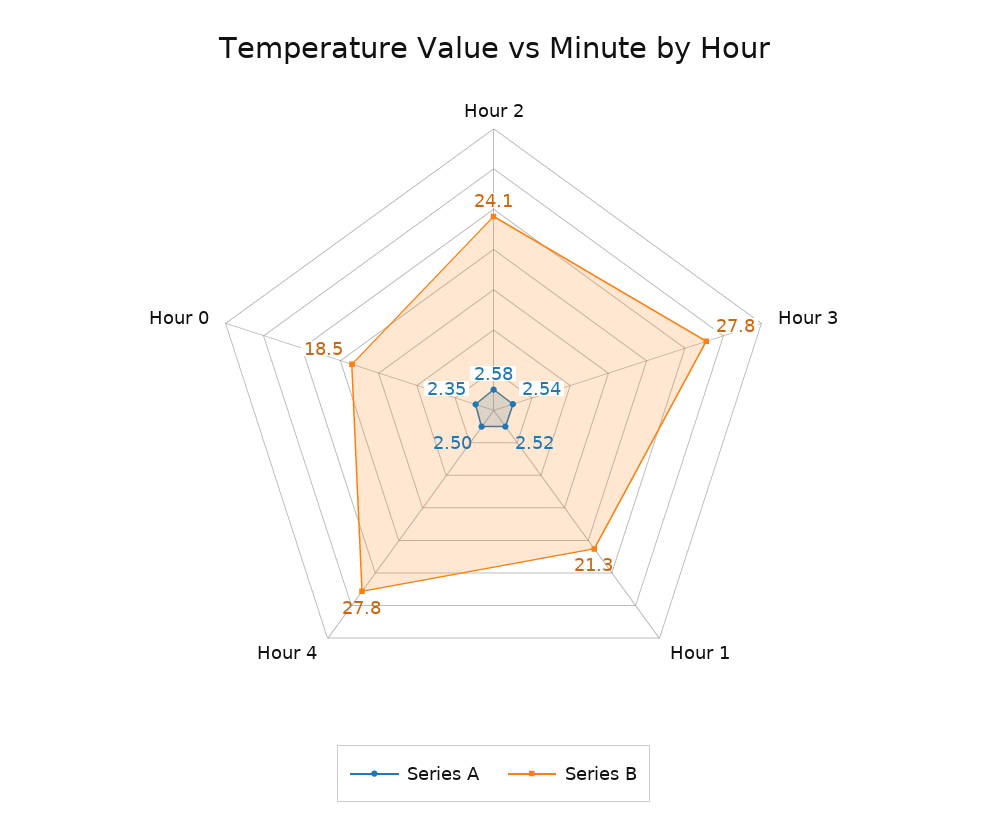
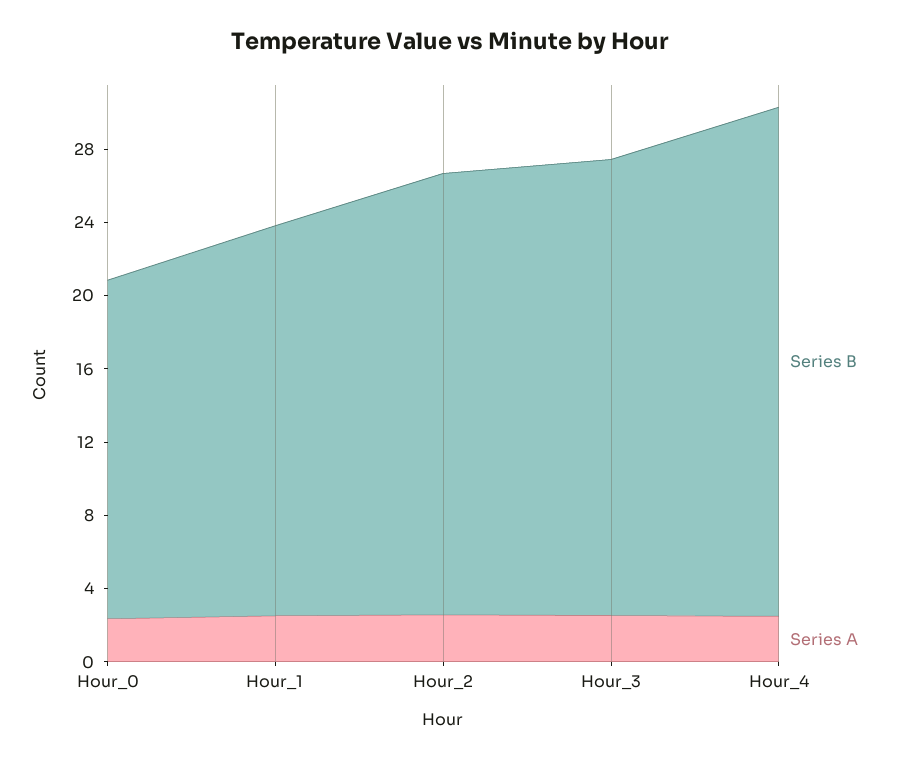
  {
    "Series A": {
      "Hour 2": 2.58,
      "Hour 3": 2.54,
      "Hour 1": 2.52,
      "Hour 4": 2.5,
      "Hour 0": 2.35
    },
    "Series B": {
      "Hour 2": 24.1,
-     "Hour 3": 27.8,
+     "Hour 3": 25,
      "Hour 1": 21.3,
      "Hour 4": 27.8,
      "Hour 0": 18.5
    }
  }

